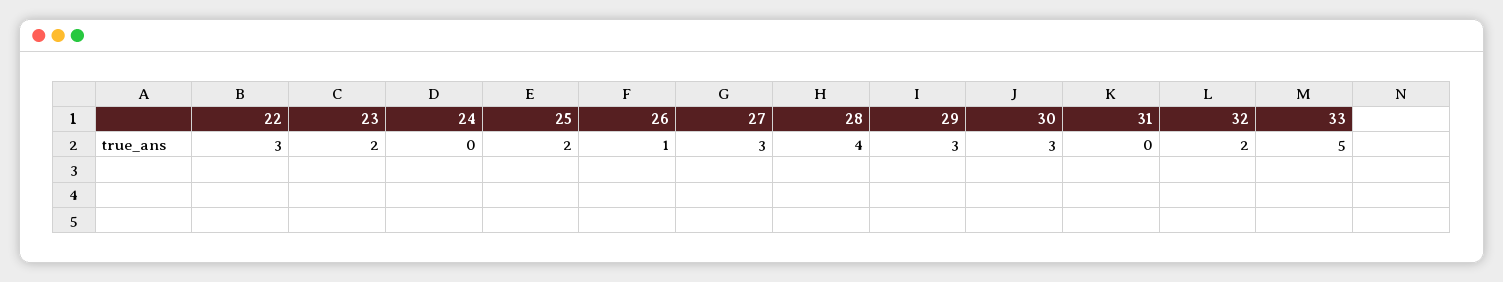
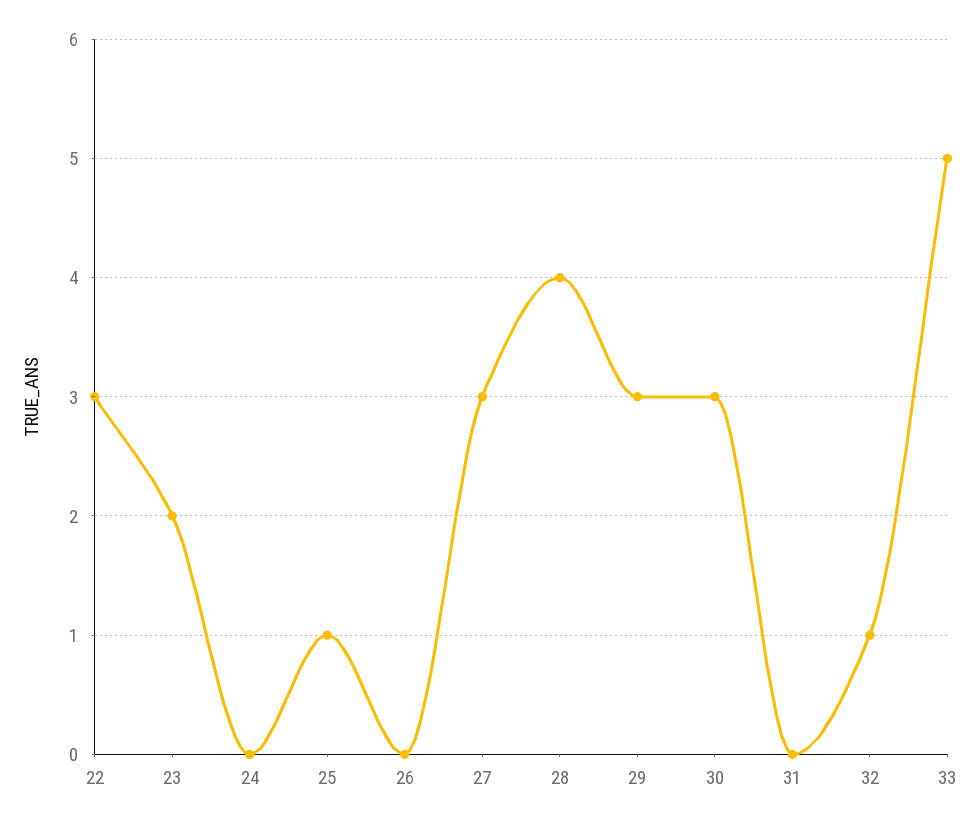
  {
    "22": 3,
    "23": 2,
    "24": 0,
-   "25": 2,
+   "25": 1,
-   "26": 1,
+   "26": 0,
    "27": 3,
    "28": 4,
    "29": 3,
    "30": 3,
    "31": 0,
-   "32": 2,
+   "32": 1,
    "33": 5
  }

